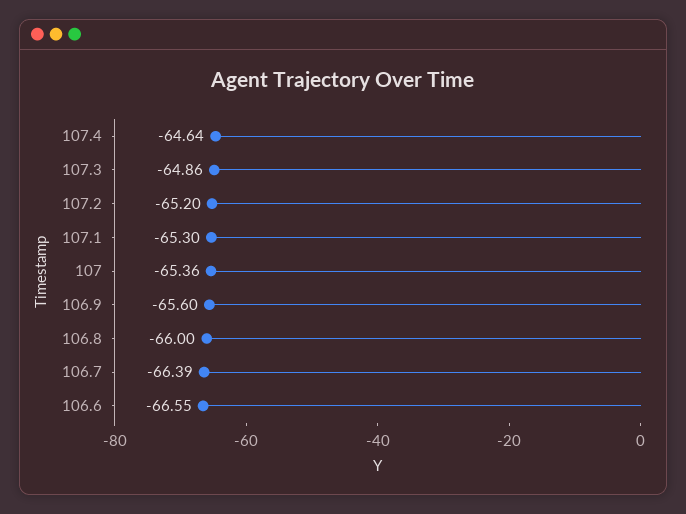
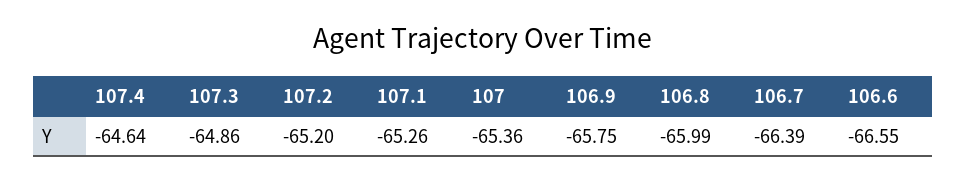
  {
    "107.4": -64.64,
    "107.3": -64.86,
    "107.2": -65.2,
-   "107.1": -65.3,
+   "107.1": -65.26,
    "107": -65.36,
-   "106.9": -65.6,
+   "106.9": -65.75,
-   "106.8": -66,
+   "106.8": -65.99,
    "106.7": -66.39,
    "106.6": -66.55
  }

